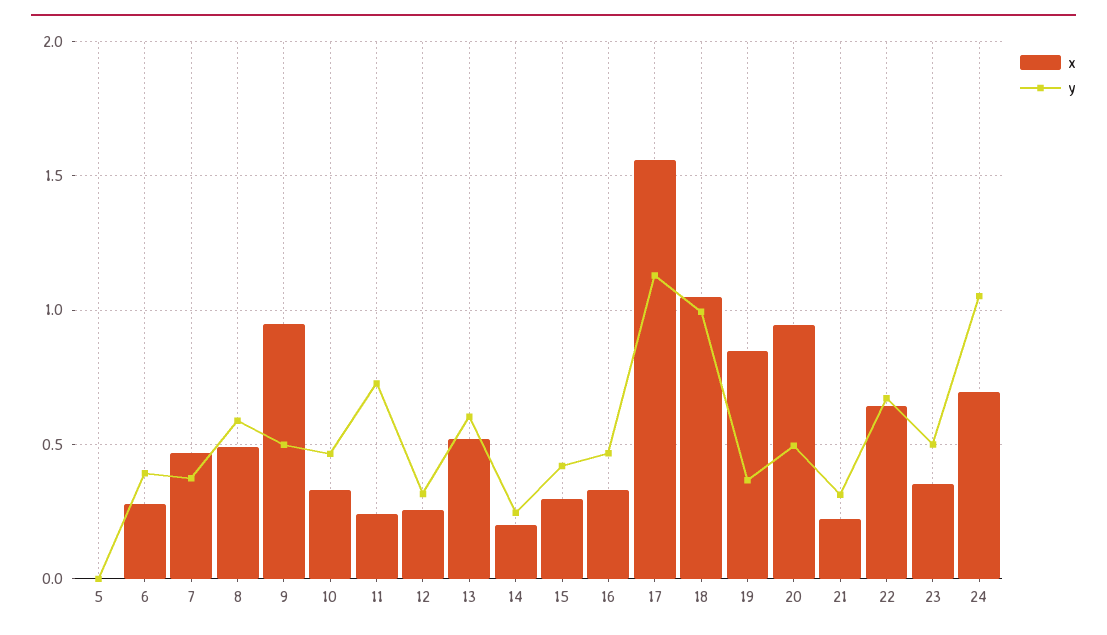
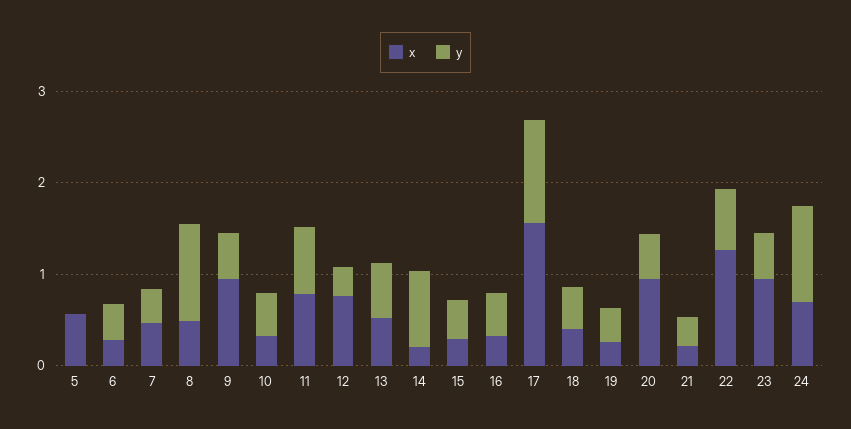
  {
    "x": {
-     "5": 0,
+     "5": 0.6,
      "6": 0.3,
      "7": 0.45,
      "8": 0.5,
      "9": 0.95,
      "10": 0.35,
-     "11": 0.25,
+     "11": 0.8,
-     "12": 0.25,
+     "12": 0.8,
      "13": 0.5,
      "14": 0.2,
      "15": 0.3,
      "16": 0.35,
      "17": 1.55,
-     "18": 1.05,
+     "18": 0.4,
-     "19": 0.85,
+     "19": 0.2,
      "20": 0.95,
      "21": 0.2,
-     "22": 0.65,
+     "22": 1.2,
-     "23": 0.35,
+     "23": 1,
      "24": 0.7
    },
    "y": {
      "5": 0,
      "6": 0.4,
      "7": 0.35,
-     "8": 0.6,
+     "8": 1,
      "9": 0.5,
      "10": 0.45,
      "11": 0.75,
      "12": 0.3,
      "13": 0.6,
-     "14": 0.25,
+     "14": 0.8,
      "15": 0.4,
      "16": 0.45,
      "17": 1.15,
-     "18": 1,
+     "18": 0.4,
      "19": 0.35,
      "20": 0.5,
      "21": 0.3,
      "22": 0.65,
      "23": 0.5,
      "24": 1.05
    }
  }

